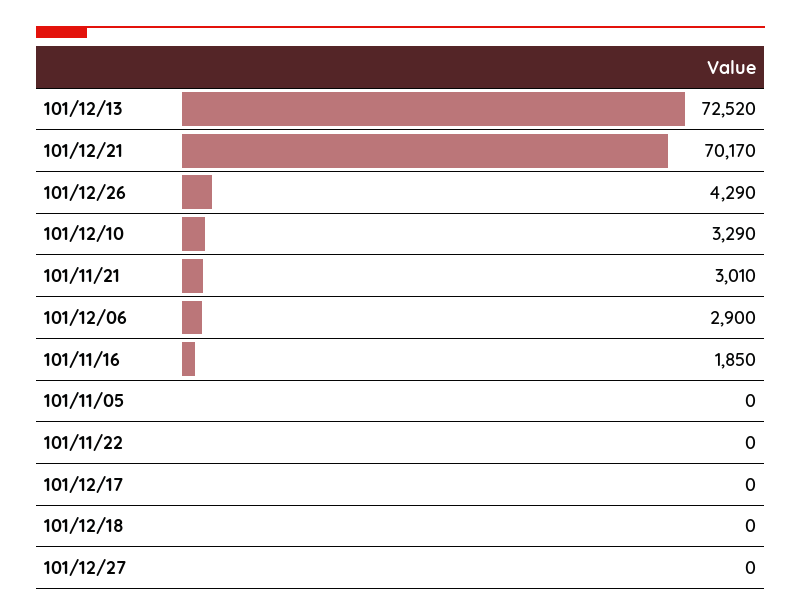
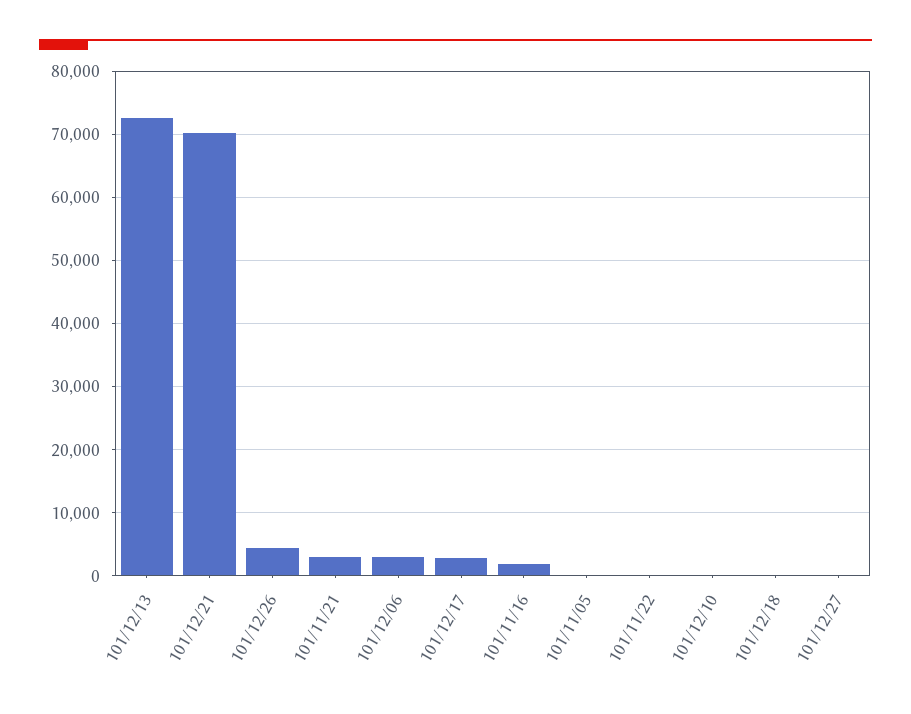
  {
    "101/12/13": 72520,
    "101/12/21": 70170,
    "101/12/26": 4290,
-   "101/12/10": 3290,
+   "101/12/10": 0,
    "101/11/21": 3010,
    "101/12/06": 2900,
    "101/11/16": 1850,
    "101/11/05": 0,
    "101/11/22": 0,
-   "101/12/17": 0,
+   "101/12/17": 3000,
    "101/12/18": 0,
    "101/12/27": 0
  }

